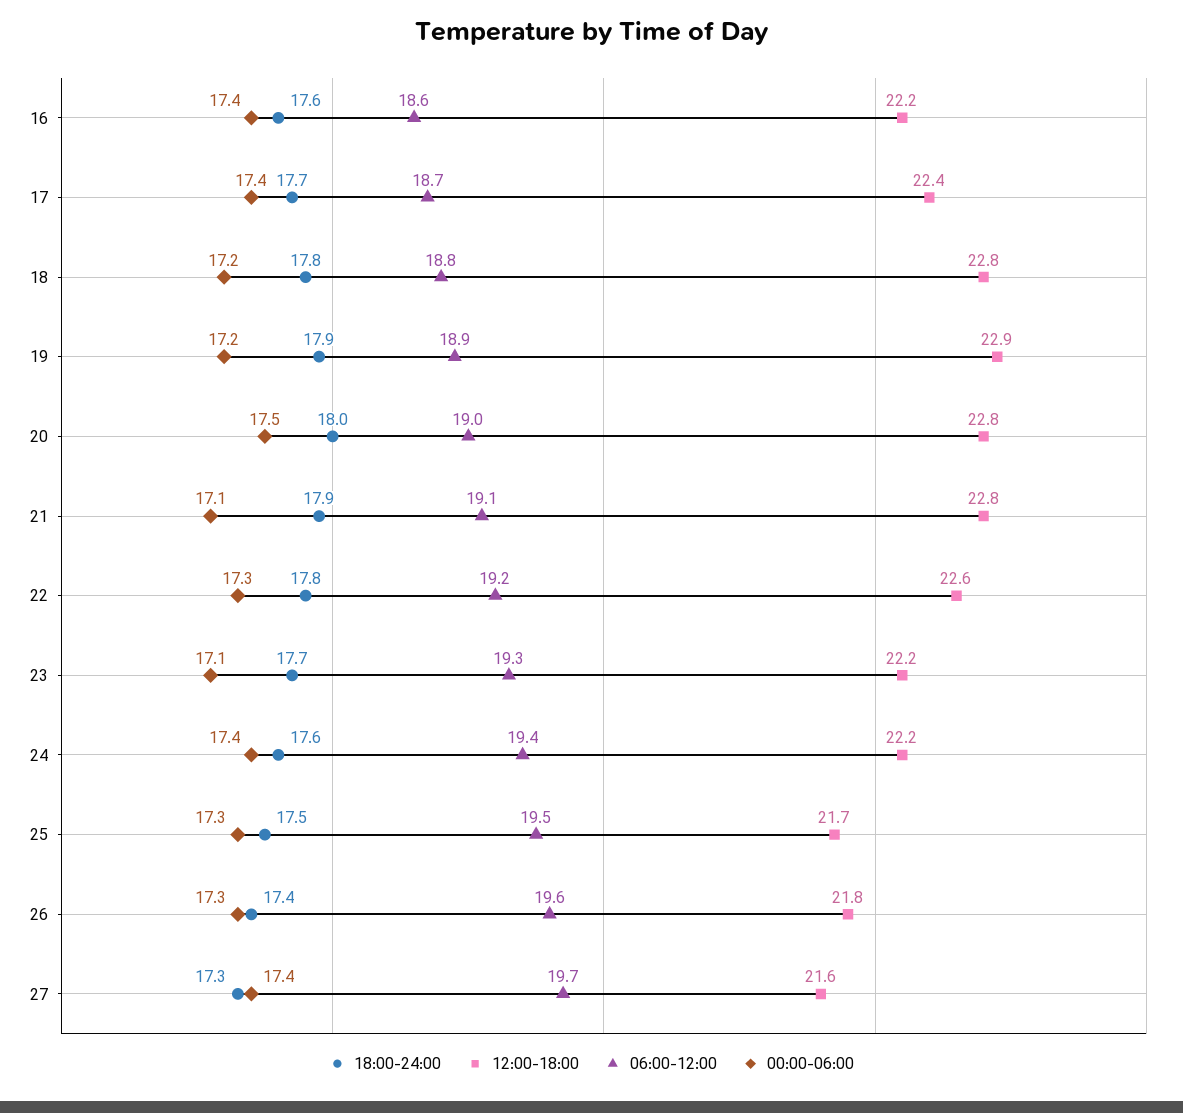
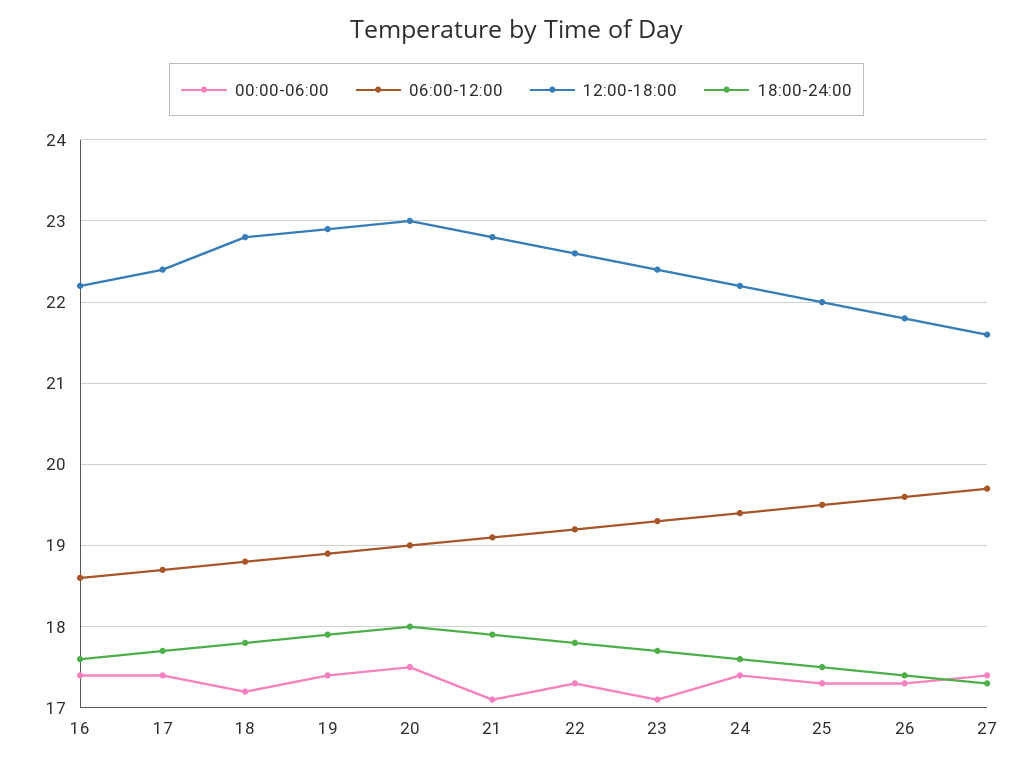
  {
    "18:00-24:00": {
      "16": 17.6,
      "17": 17.7,
      "18": 17.8,
      "19": 17.9,
      "20": 18,
      "21": 17.9,
      "22": 17.8,
      "23": 17.7,
      "24": 17.6,
      "25": 17.5,
      "26": 17.4,
      "27": 17.3
    },
    "12:00-18:00": {
      "16": 22.2,
      "17": 22.4,
      "18": 22.8,
      "19": 22.9,
-     "20": 22.8,
+     "20": 23,
      "21": 22.8,
      "22": 22.6,
-     "23": 22.2,
+     "23": 22.4,
      "24": 22.2,
-     "25": 21.7,
+     "25": 22,
      "26": 21.8,
      "27": 21.6
    },
    "06:00-12:00": {
      "16": 18.6,
      "17": 18.7,
      "18": 18.8,
      "19": 18.9,
      "20": 19,
      "21": 19.1,
      "22": 19.2,
      "23": 19.3,
      "24": 19.4,
      "25": 19.5,
      "26": 19.6,
      "27": 19.7
    },
    "00:00-06:00": {
      "16": 17.4,
      "17": 17.4,
      "18": 17.2,
-     "19": 17.2,
+     "19": 17.4,
      "20": 17.5,
      "21": 17.1,
      "22": 17.3,
      "23": 17.1,
      "24": 17.4,
      "25": 17.3,
      "26": 17.3,
      "27": 17.4
    }
  }

